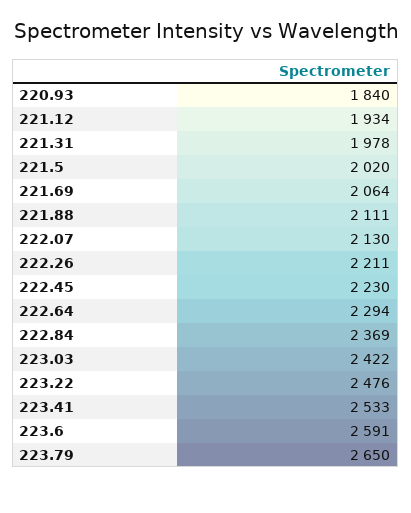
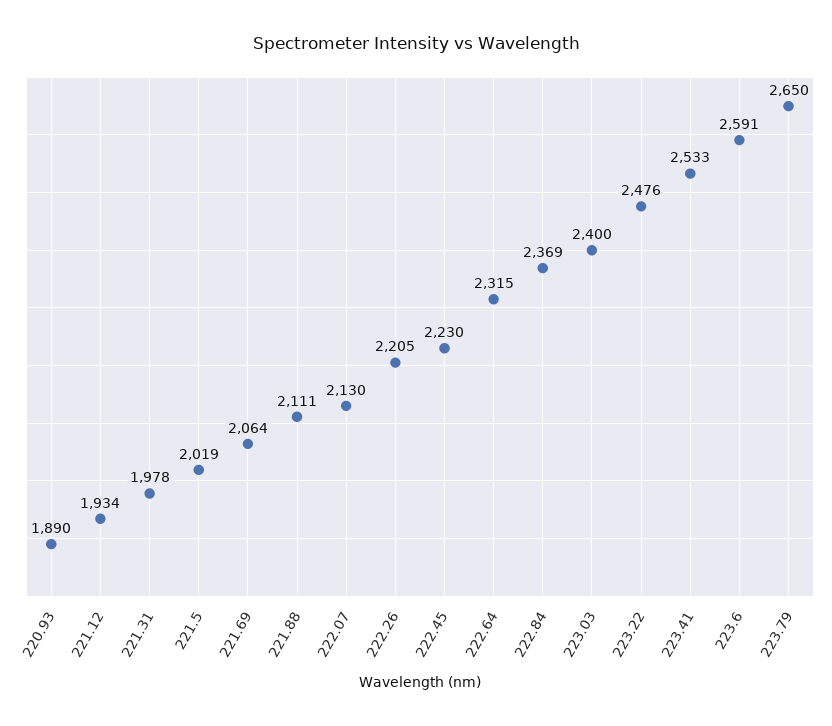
  {
-   "220.93": 1840,
+   "220.93": 1890,
    "221.12": 1934,
    "221.31": 1978,
-   "221.5": 2020,
+   "221.5": 2019,
    "221.69": 2064,
    "221.88": 2111,
    "222.07": 2130,
-   "222.26": 2211,
+   "222.26": 2205,
    "222.45": 2230,
-   "222.64": 2294,
+   "222.64": 2315,
    "222.84": 2369,
-   "223.03": 2422,
+   "223.03": 2400,
    "223.22": 2476,
    "223.41": 2533,
    "223.6": 2591,
    "223.79": 2650
  }

